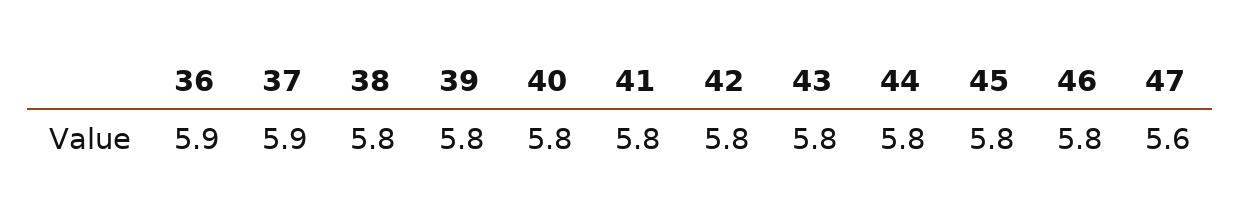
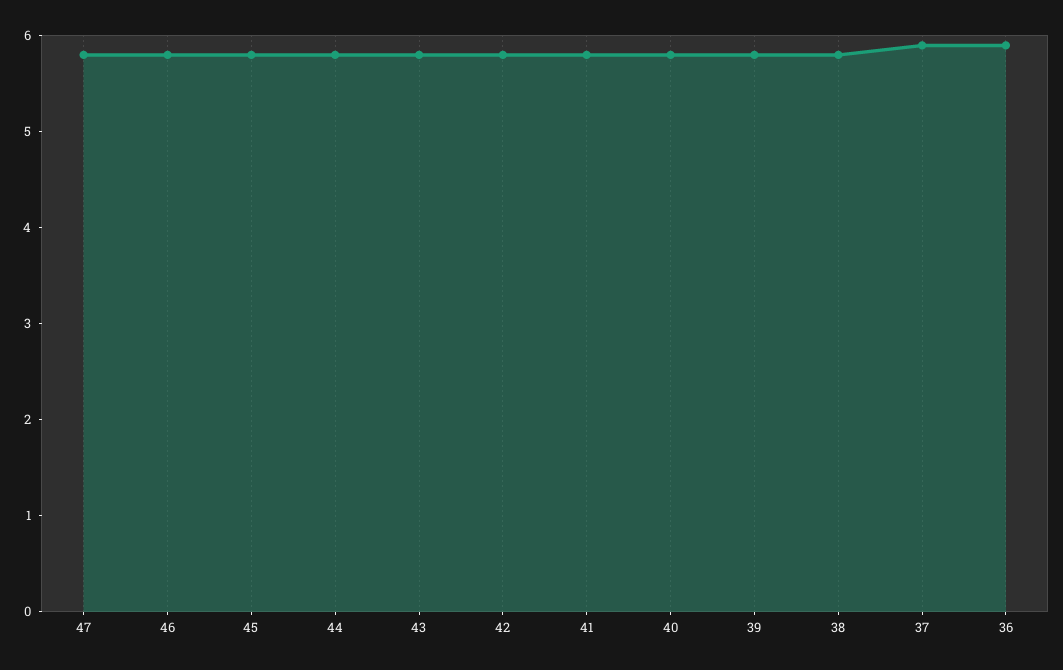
  {
    "36": 5.9,
    "37": 5.9,
    "38": 5.8,
    "39": 5.8,
    "40": 5.8,
    "41": 5.8,
    "42": 5.8,
    "43": 5.8,
    "44": 5.8,
    "45": 5.8,
    "46": 5.8,
-   "47": 5.6
+   "47": 5.8
  }

